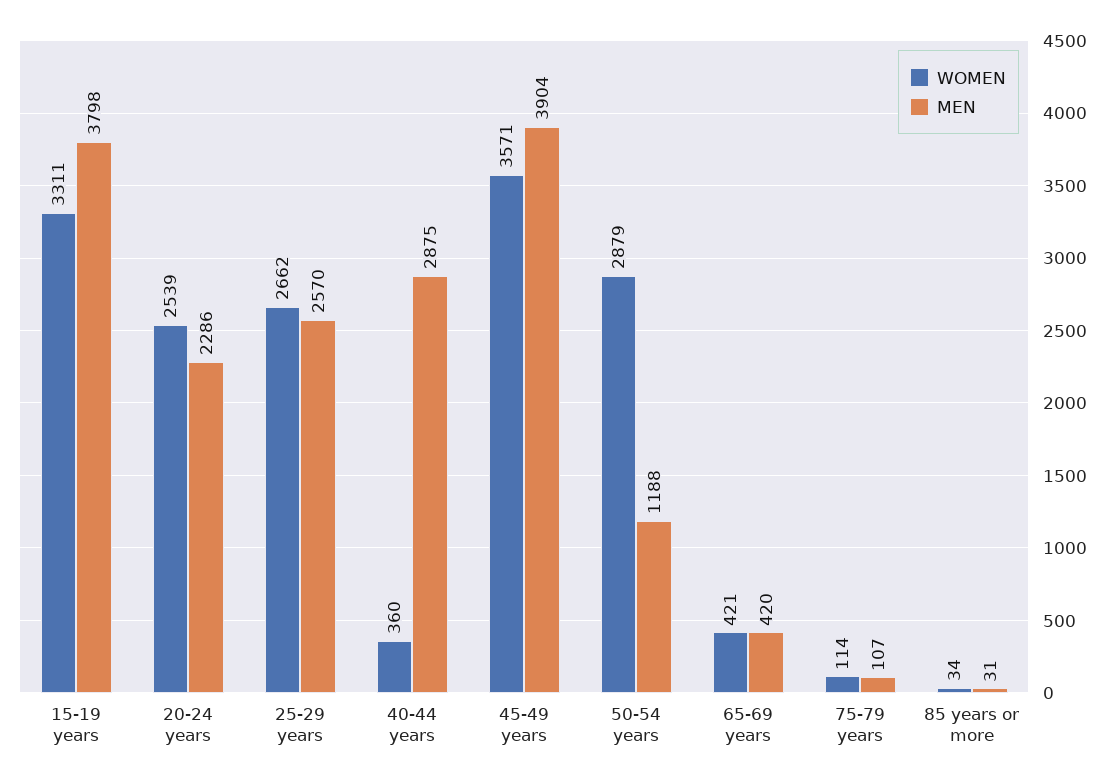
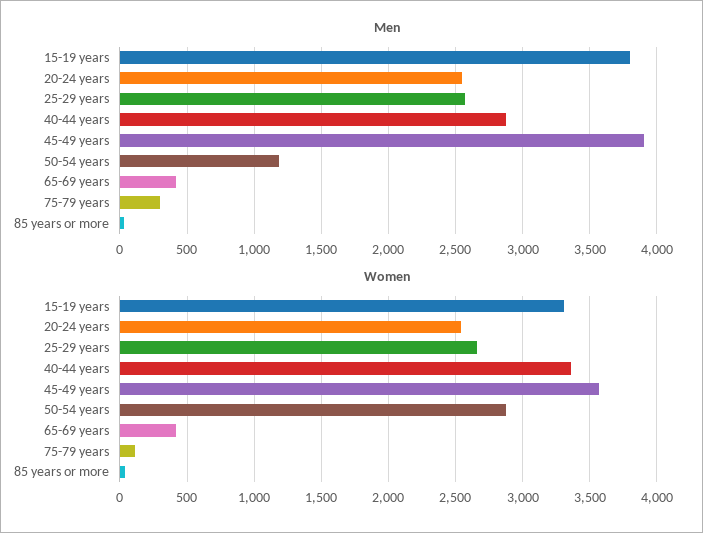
  {
    "WOMEN": {
      "15-19 years": 3311,
      "20-24 years": 2539,
      "25-29 years": 2662,
-     "40-44 years": 360,
+     "40-44 years": 3350,
      "45-49 years": 3571,
      "50-54 years": 2879,
      "65-69 years": 421,
      "75-79 years": 114,
      "85 years or more": 34
    },
    "MEN": {
      "15-19 years": 3798,
-     "20-24 years": 2286,
+     "20-24 years": 2550,
      "25-29 years": 2570,
      "40-44 years": 2875,
      "45-49 years": 3904,
      "50-54 years": 1188,
      "65-69 years": 420,
-     "75-79 years": 107,
+     "75-79 years": 300,
      "85 years or more": 31
    }
  }

